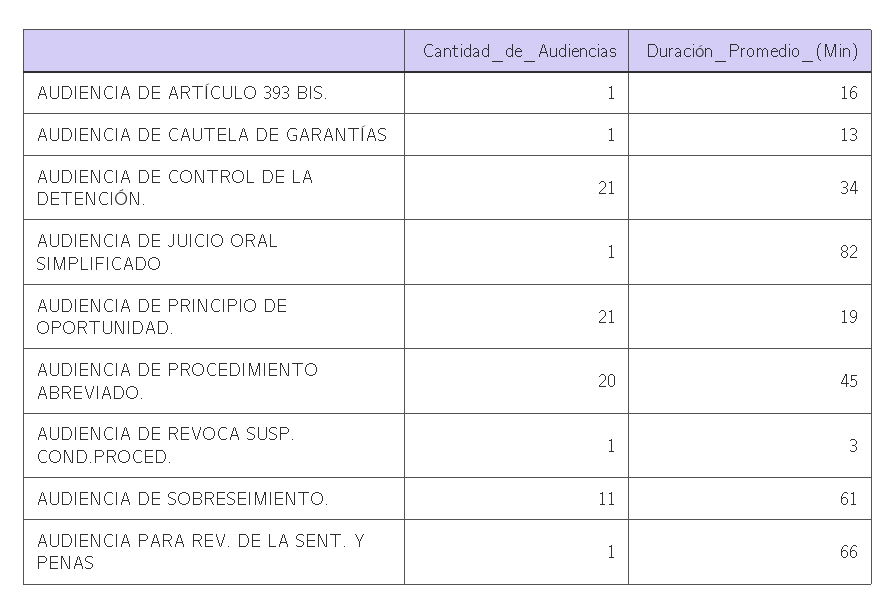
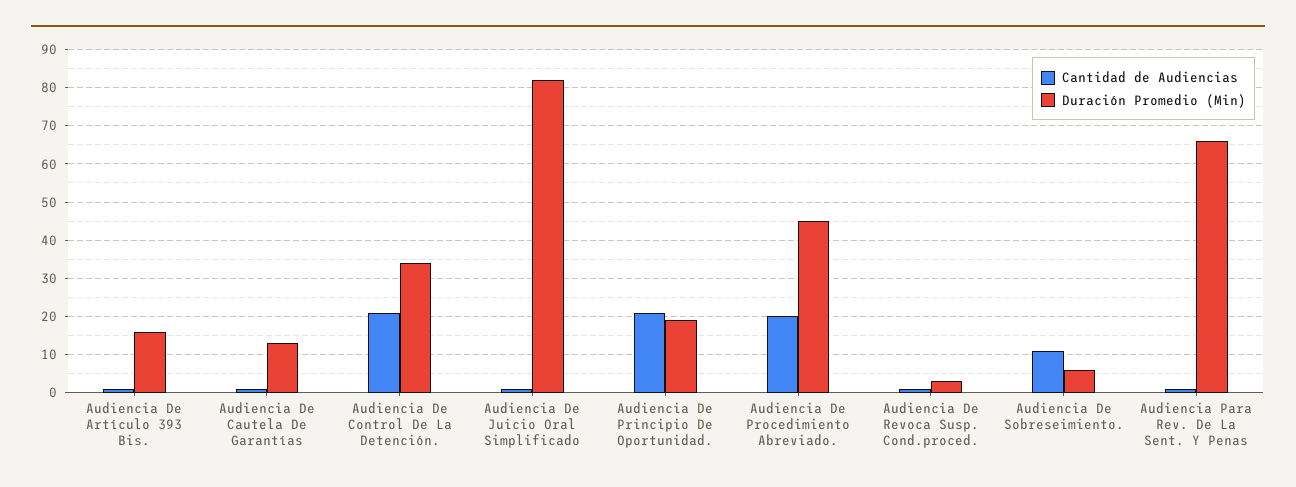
  {
    "Cantidad_de_Audiencias": {
      "AUDIENCIA DE ARTÍCULO 393 BIS.": 1,
      "AUDIENCIA DE CAUTELA DE GARANTÍAS": 1,
      "AUDIENCIA DE CONTROL DE LA DETENCIÓN.": 21,
      "AUDIENCIA DE JUICIO ORAL SIMPLIFICADO": 1,
      "AUDIENCIA DE PRINCIPIO DE OPORTUNIDAD.": 21,
      "AUDIENCIA DE PROCEDIMIENTO ABREVIADO.": 20,
      "AUDIENCIA DE REVOCA SUSP. COND.PROCED.": 1,
      "AUDIENCIA DE SOBRESEIMIENTO.": 11,
      "AUDIENCIA PARA REV. DE LA SENT. Y PENAS": 1
    },
    "Duración_Promedio_(Min)": {
      "AUDIENCIA DE ARTÍCULO 393 BIS.": 16,
      "AUDIENCIA DE CAUTELA DE GARANTÍAS": 13,
      "AUDIENCIA DE CONTROL DE LA DETENCIÓN.": 34,
      "AUDIENCIA DE JUICIO ORAL SIMPLIFICADO": 82,
      "AUDIENCIA DE PRINCIPIO DE OPORTUNIDAD.": 19,
      "AUDIENCIA DE PROCEDIMIENTO ABREVIADO.": 45,
      "AUDIENCIA DE REVOCA SUSP. COND.PROCED.": 3,
-     "AUDIENCIA DE SOBRESEIMIENTO.": 61,
+     "AUDIENCIA DE SOBRESEIMIENTO.": 5,
      "AUDIENCIA PARA REV. DE LA SENT. Y PENAS": 66
    }
  }

